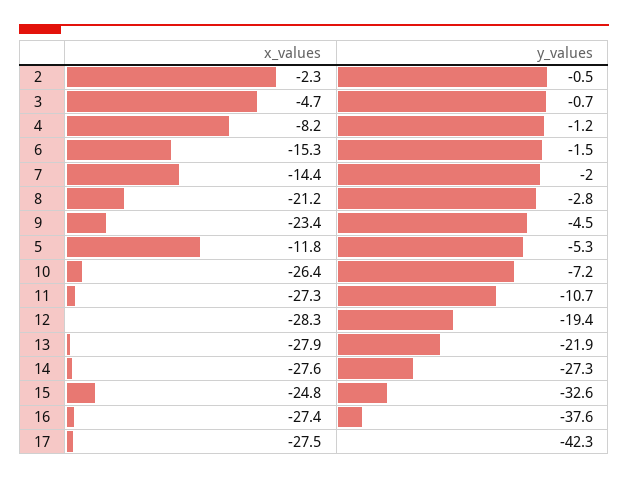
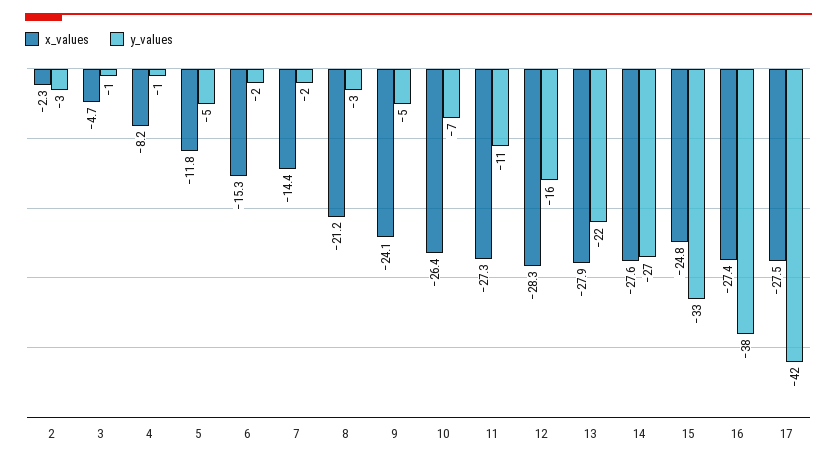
  {
    "x_values": {
      "2": -2.3,
      "3": -4.7,
      "4": -8.2,
      "6": -15.3,
      "7": -14.4,
      "8": -21.2,
-     "9": -23.4,
+     "9": -24.1,
      "5": -11.8,
      "10": -26.4,
      "11": -27.3,
      "12": -28.3,
      "13": -27.9,
      "14": -27.6,
      "15": -24.8,
      "16": -27.4,
      "17": -27.5
    },
    "y_values": {
-     "2": -0.5,
+     "2": -3,
      "3": -0.7,
      "4": -1.2,
      "6": -1.5,
      "7": -2,
      "8": -2.8,
      "9": -4.5,
      "5": -5.3,
      "10": -7.2,
      "11": -10.7,
-     "12": -19.4,
+     "12": -16,
      "13": -21.9,
      "14": -27.3,
      "15": -32.6,
      "16": -37.6,
      "17": -42.3
    }
  }

